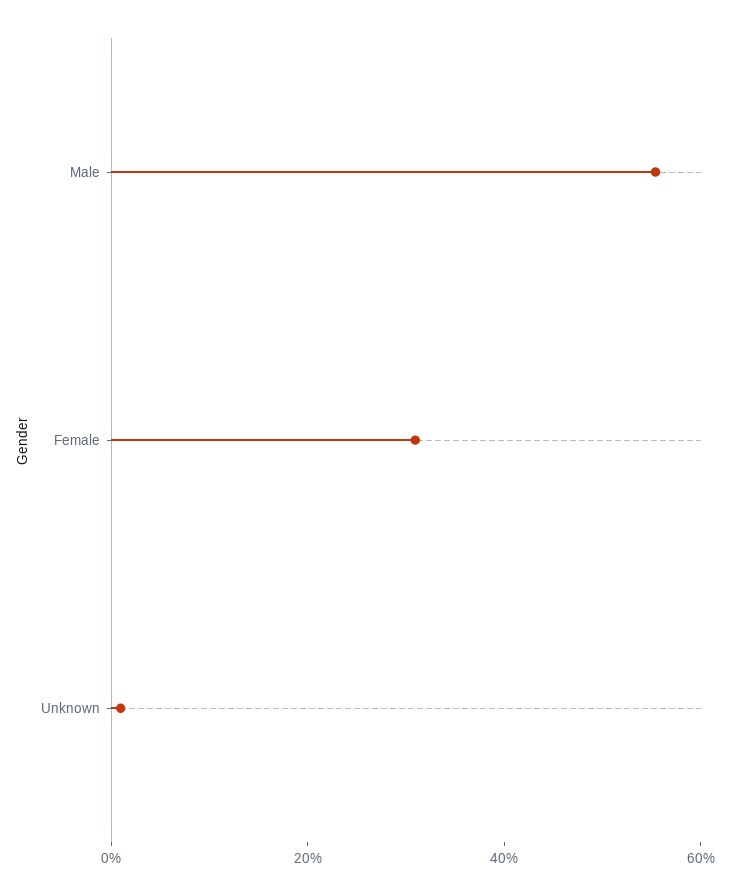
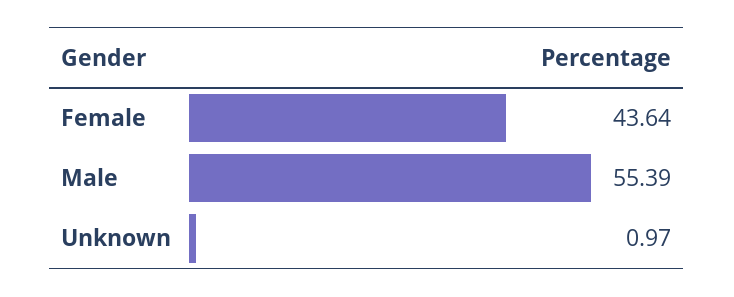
  {
    "Male": 55.39,
-   "Female": 30,
+   "Female": 43.64,
    "Unknown": 0.97
  }

